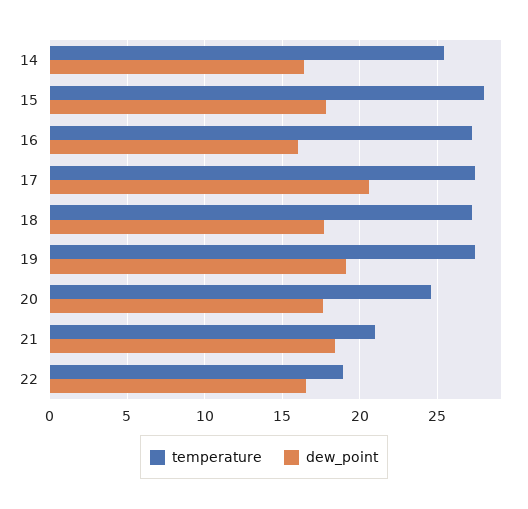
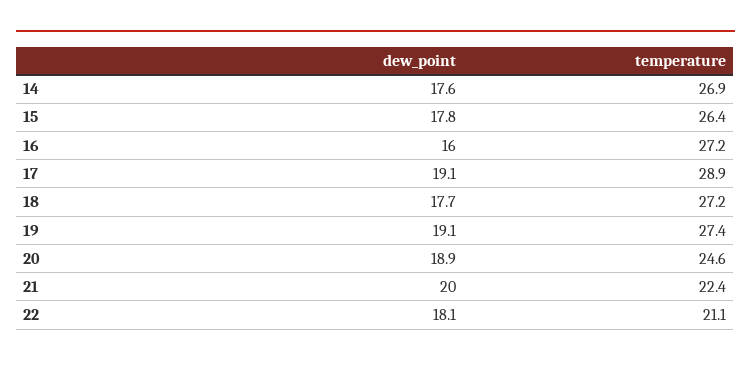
  {
    "temperature": {
-     "14": 25.5,
+     "14": 26.9,
-     "15": 28,
+     "15": 26.4,
      "16": 27.2,
-     "17": 27.5,
+     "17": 28.9,
      "18": 27.2,
      "19": 27.4,
      "20": 24.6,
-     "21": 21,
+     "21": 22.4,
-     "22": 19
+     "22": 21.1
    },
    "dew_point": {
-     "14": 16.5,
+     "14": 17.6,
      "15": 17.8,
      "16": 16,
-     "17": 20.5,
+     "17": 19.1,
      "18": 17.7,
      "19": 19.1,
-     "20": 17.5,
+     "20": 18.9,
-     "21": 18.5,
+     "21": 20,
-     "22": 16.5
+     "22": 18.1
    }
  }

